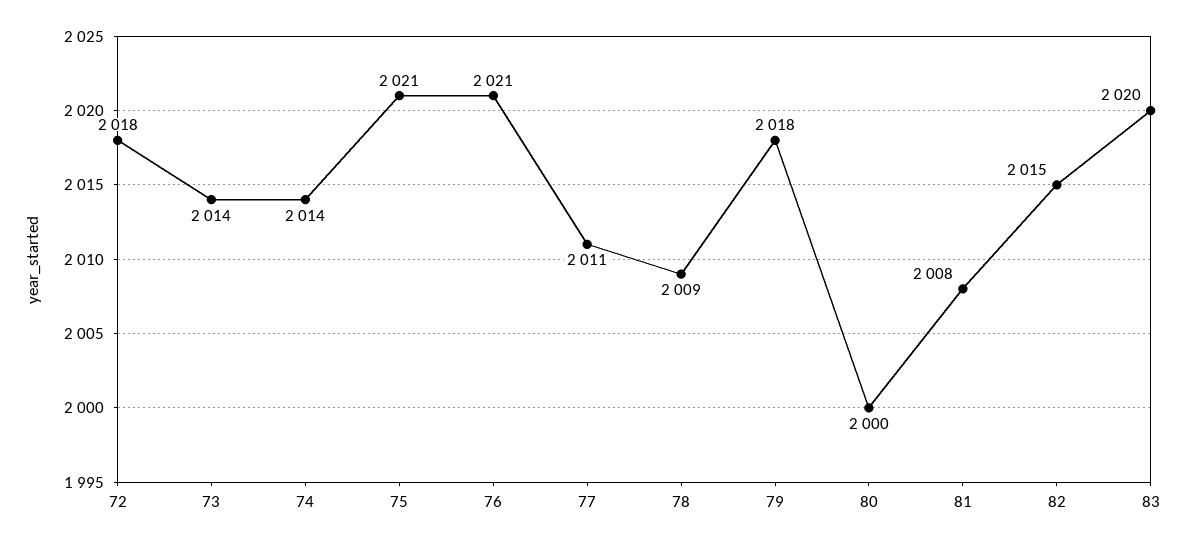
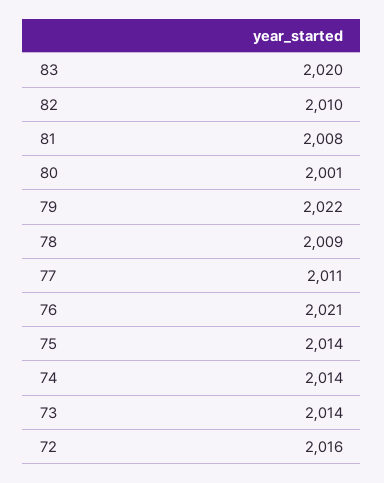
  {
-   "72": 2018,
+   "72": 2016,
    "73": 2014,
    "74": 2014,
-   "75": 2021,
+   "75": 2014,
    "76": 2021,
    "77": 2011,
    "78": 2009,
-   "79": 2018,
+   "79": 2022,
-   "80": 2000,
+   "80": 2001,
    "81": 2008,
-   "82": 2015,
+   "82": 2010,
    "83": 2020
  }

